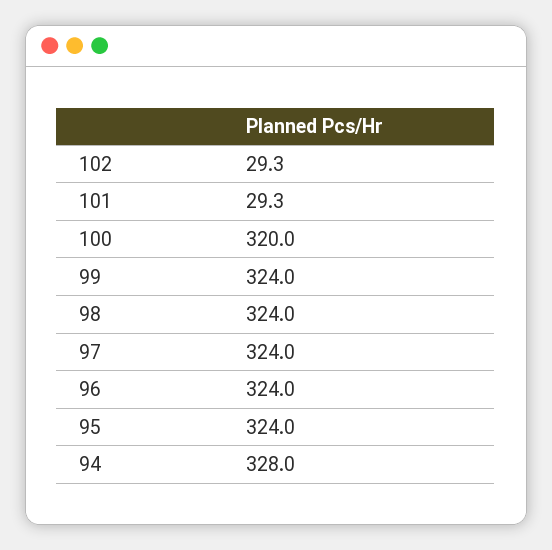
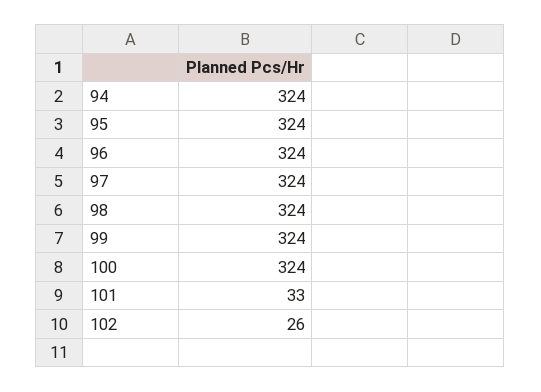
  {
-   "102": 29.3,
+   "102": 26,
-   "101": 29.3,
+   "101": 33,
-   "100": 320,
+   "100": 324,
    "99": 324,
    "98": 324,
    "97": 324,
    "96": 324,
    "95": 324,
-   "94": 328
+   "94": 324
  }

